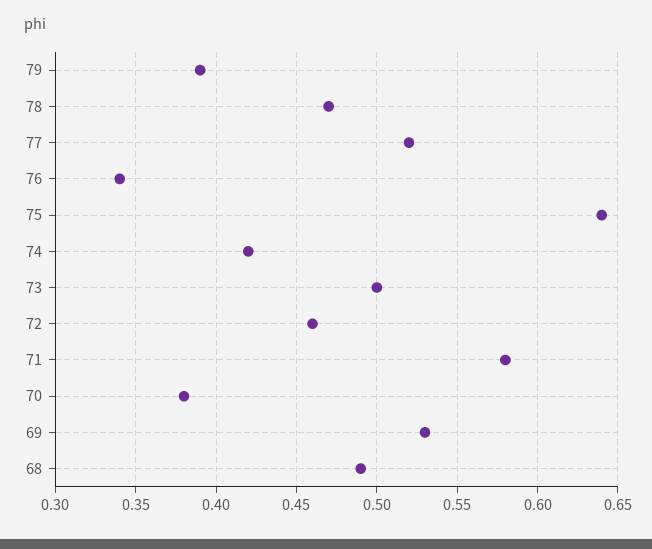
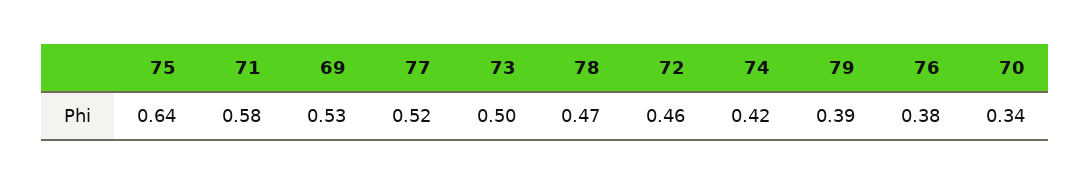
  {
    "79": 0.39,
    "78": 0.47,
    "77": 0.52,
-   "76": 0.34,
+   "76": 0.38,
    "75": 0.64,
    "74": 0.42,
    "73": 0.5,
    "72": 0.46,
    "71": 0.58,
-   "70": 0.38,
+   "70": 0.34,
-   "69": 0.53,
+   "69": 0.53
-   "68": 0.49
  }

